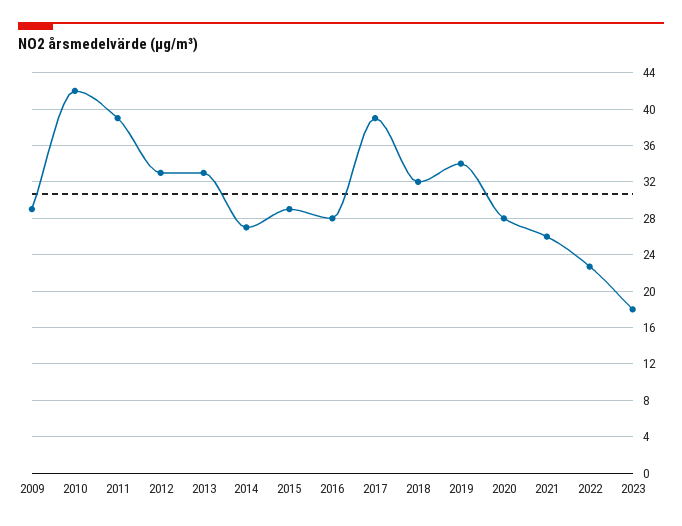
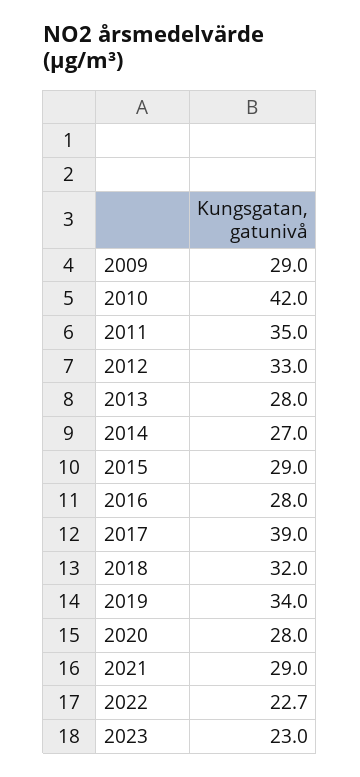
  {
    "2009": 29,
    "2010": 42,
-   "2011": 39,
+   "2011": 35,
    "2012": 33,
-   "2013": 33,
+   "2013": 28,
    "2014": 27,
    "2015": 29,
    "2016": 28,
    "2017": 39,
    "2018": 32,
    "2019": 34,
    "2020": 28,
-   "2021": 26,
+   "2021": 29,
    "2022": 22.7,
-   "2023": 18
+   "2023": 23
  }

